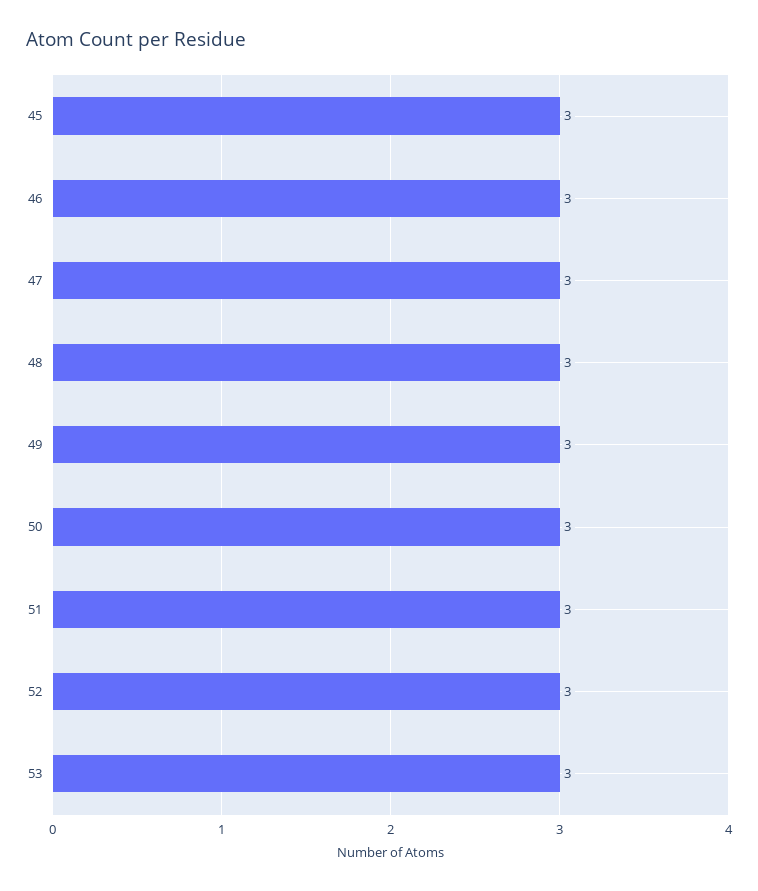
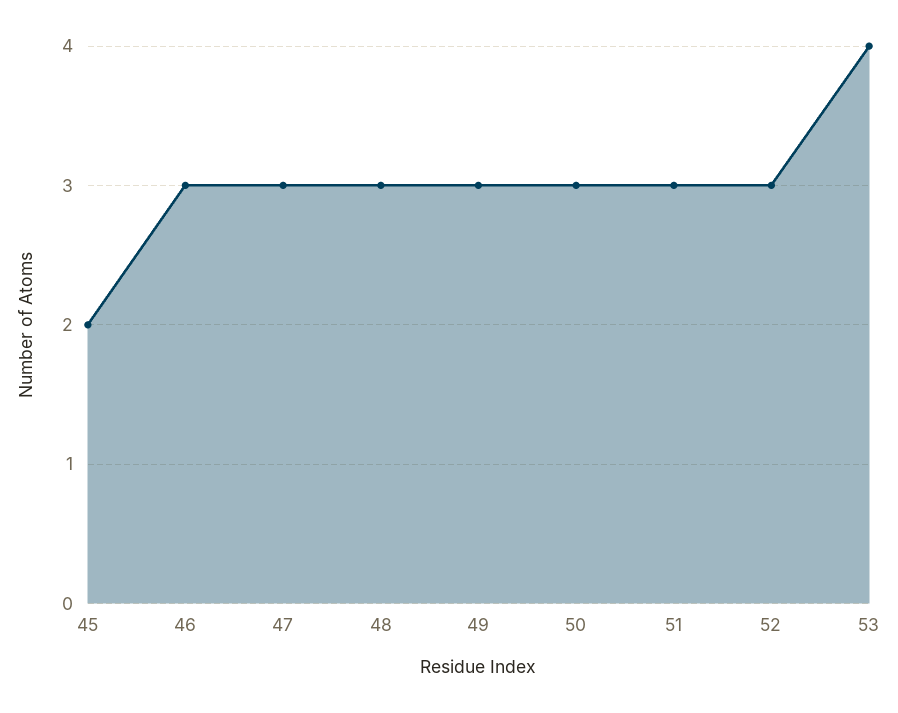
  {
-   "45": 3,
+   "45": 2,
    "46": 3,
    "47": 3,
    "48": 3,
    "49": 3,
    "50": 3,
    "51": 3,
    "52": 3,
-   "53": 3
+   "53": 4
  }

